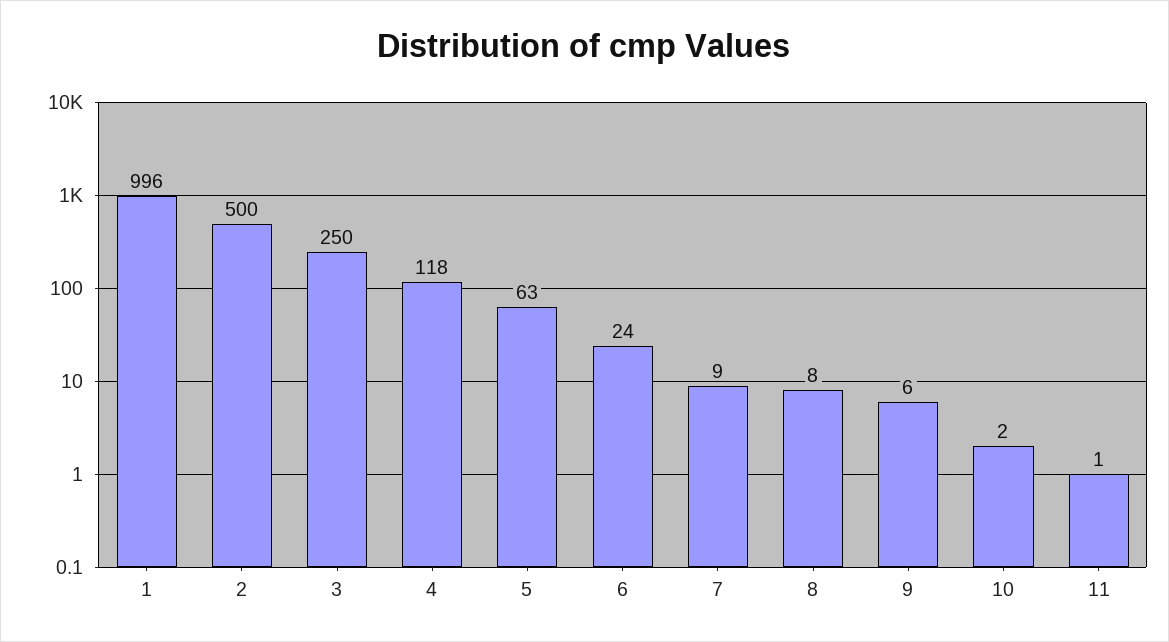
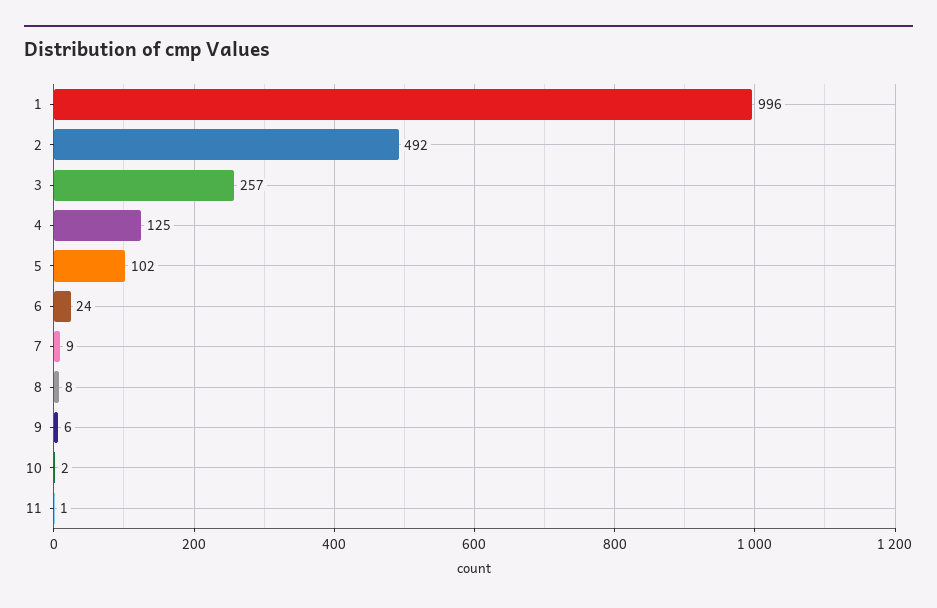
  {
    "1": 996,
-   "2": 500,
+   "2": 492,
-   "3": 250,
+   "3": 257,
-   "4": 118,
+   "4": 125,
-   "5": 63,
+   "5": 102,
    "6": 24,
    "7": 9,
    "8": 8,
    "9": 6,
    "10": 2,
    "11": 1
  }

